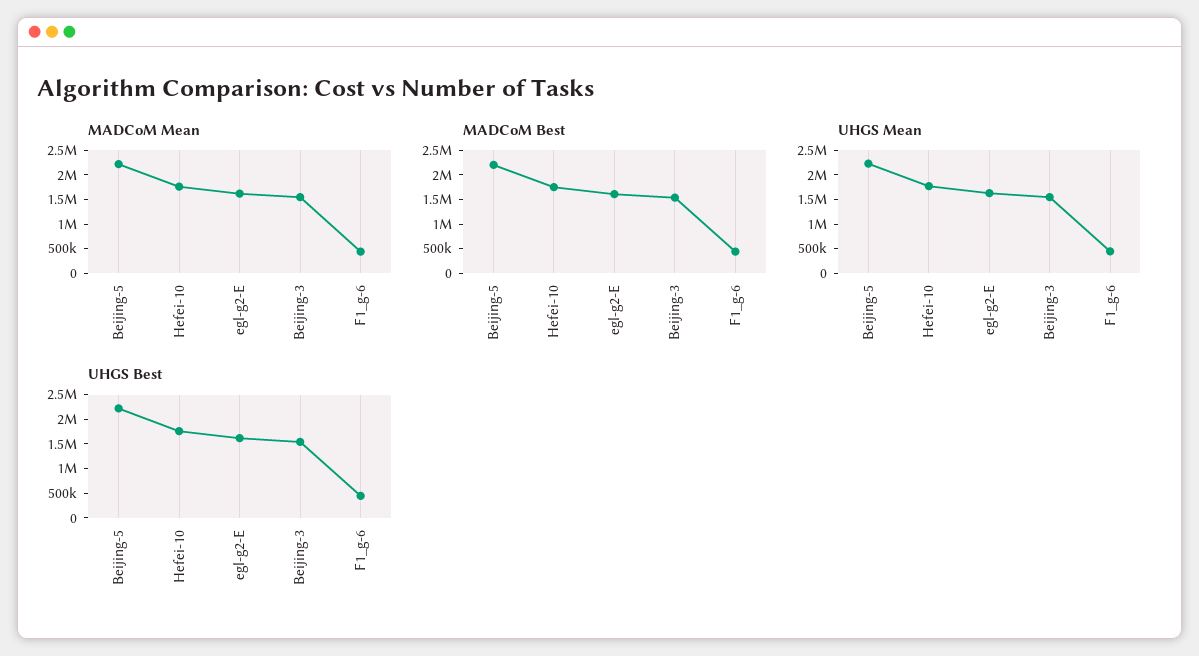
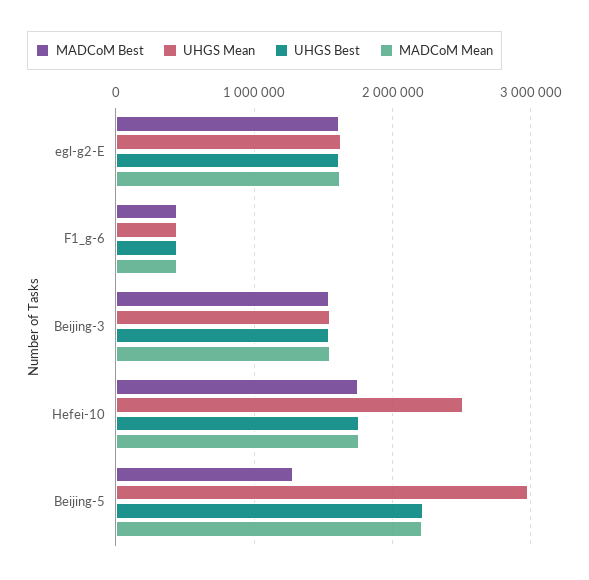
  {
    "MADCoM Mean": {
      "Beijing-5": 2200000,
      "Hefei-10": 1800000,
      "egl-g2-E": 1600000,
      "Beijing-3": 1500000,
      "F1_g-6": 400000
    },
    "MADCoM Best": {
-     "Beijing-5": 2250000,
+     "Beijing-5": 1300000,
      "Hefei-10": 1800000,
      "egl-g2-E": 1600000,
      "Beijing-3": 1500000,
      "F1_g-6": 400000
    },
    "UHGS Mean": {
-     "Beijing-5": 2250000,
+     "Beijing-5": 3000000,
-     "Hefei-10": 1750000,
+     "Hefei-10": 2500000,
      "egl-g2-E": 1600000,
      "Beijing-3": 1500000,
      "F1_g-6": 400000
    },
    "UHGS Best": {
      "Beijing-5": 2200000,
      "Hefei-10": 1800000,
      "egl-g2-E": 1600000,
      "Beijing-3": 1500000,
      "F1_g-6": 400000
    }
  }

